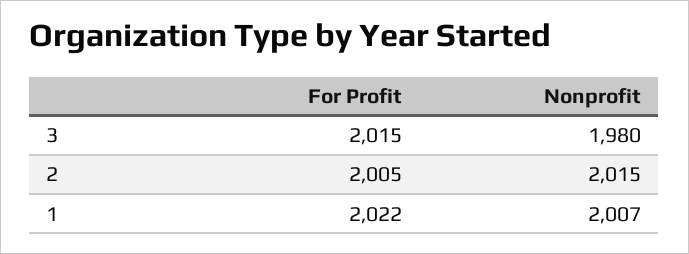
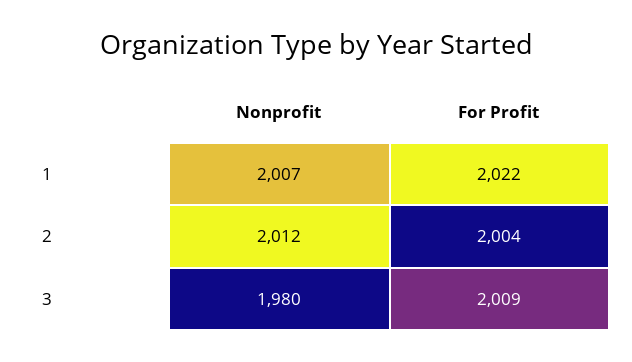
  {
    "For Profit": {
-     "3": 2015,
+     "3": 2009,
-     "2": 2005,
+     "2": 2004,
      "1": 2022
    },
    "Nonprofit": {
      "3": 1980,
-     "2": 2015,
+     "2": 2012,
      "1": 2007
    }
  }

